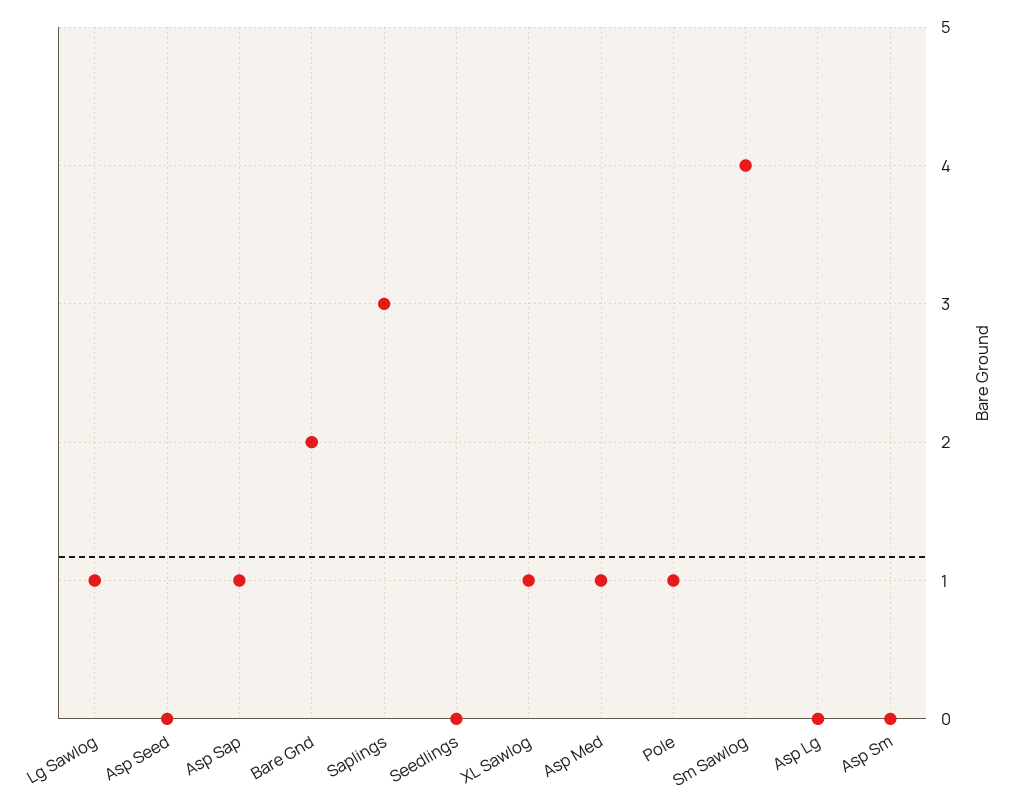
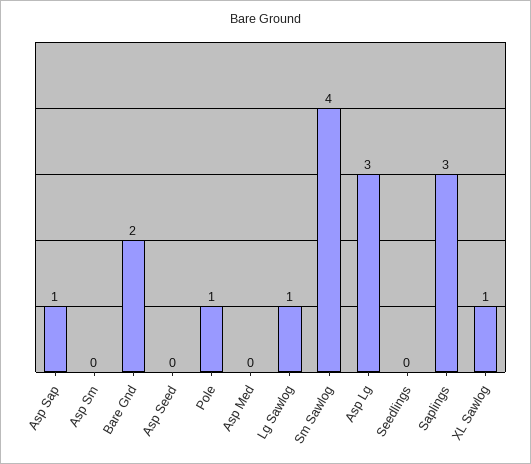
  {
    "Lg Sawlog": 1,
    "Asp Seed": 0,
    "Asp Sap": 1,
    "Bare Gnd": 2,
    "Saplings": 3,
    "Seedlings": 0,
    "XL Sawlog": 1,
-   "Asp Med": 1,
+   "Asp Med": 0,
    "Pole": 1,
    "Sm Sawlog": 4,
-   "Asp Lg": 0,
+   "Asp Lg": 3,
    "Asp Sm": 0
  }

